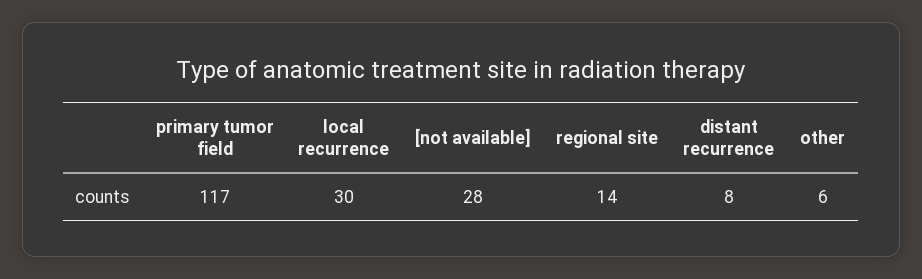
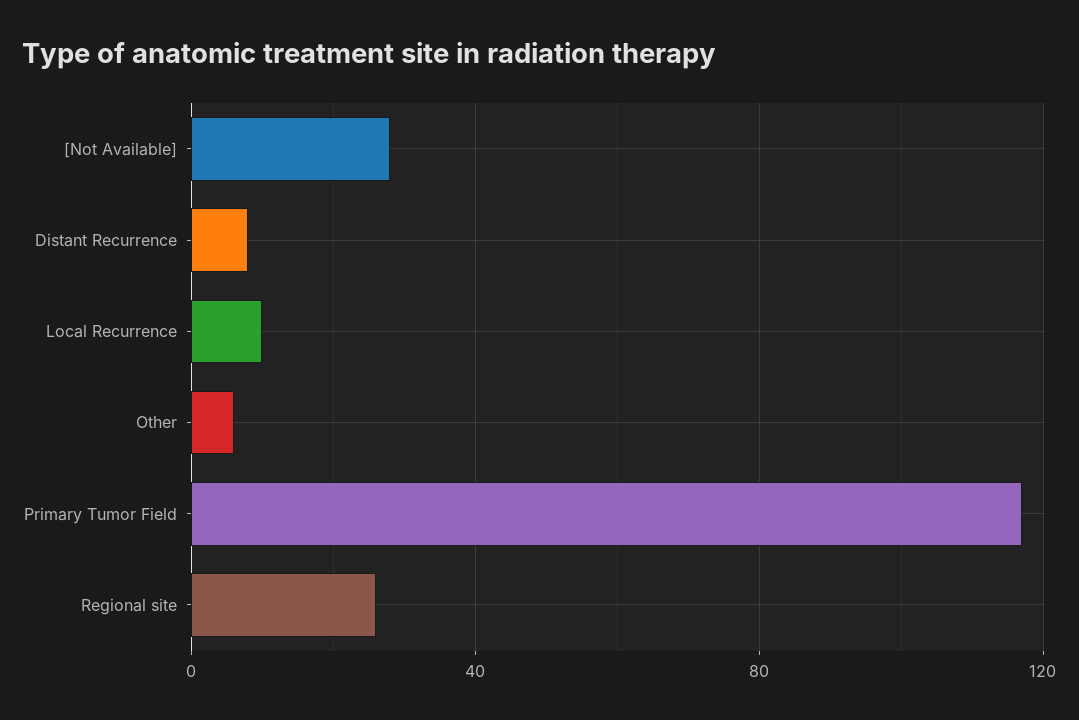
  {
    "primary tumor field": 117,
-   "local recurrence": 30,
+   "local recurrence": 10,
    "[not available]": 28,
-   "regional site": 14,
+   "regional site": 25,
    "distant recurrence": 8,
    "other": 6
  }

